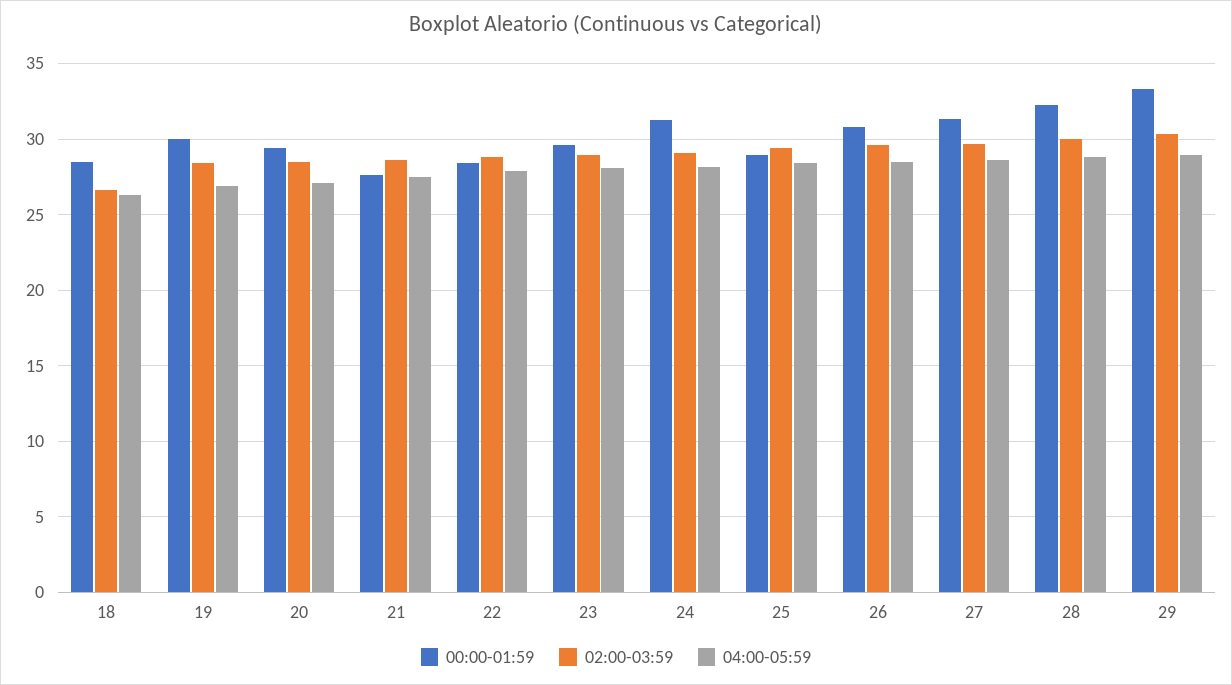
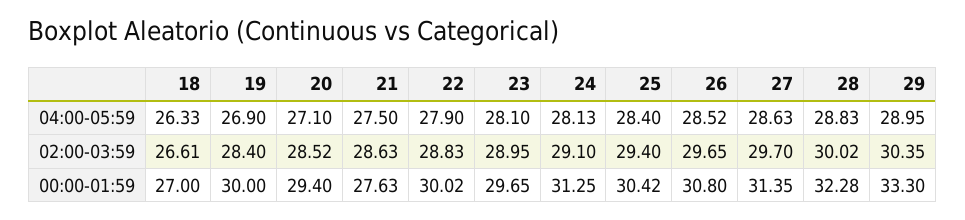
  {
    "00:00-01:59": {
-     "18": 28.5,
+     "18": 27,
      "19": 30,
      "20": 29.4,
      "21": 27.63,
-     "22": 28.5,
+     "22": 30.02,
      "23": 29.65,
      "24": 31.25,
-     "25": 29,
+     "25": 30.42,
      "26": 30.8,
      "27": 31.35,
      "28": 32.28,
      "29": 33.3
    },
    "02:00-03:59": {
      "18": 26.61,
      "19": 28.4,
      "20": 28.52,
      "21": 28.63,
      "22": 28.83,
      "23": 28.95,
      "24": 29.1,
      "25": 29.4,
      "26": 29.65,
      "27": 29.7,
      "28": 30.02,
      "29": 30.35
    },
    "04:00-05:59": {
      "18": 26.33,
      "19": 26.9,
      "20": 27.1,
      "21": 27.5,
      "22": 27.9,
      "23": 28.1,
      "24": 28.13,
      "25": 28.4,
      "26": 28.52,
      "27": 28.63,
      "28": 28.83,
      "29": 28.95
    }
  }

